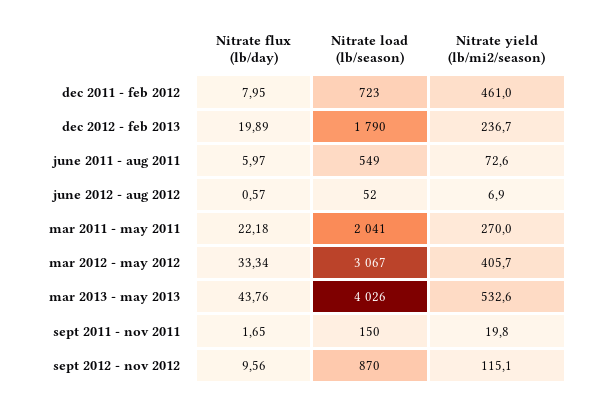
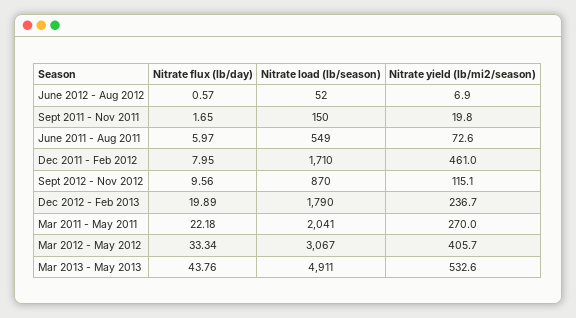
  {
    "Nitrate flux (lb/day)": {
      "dec 2011 - feb 2012": 7.95,
      "dec 2012 - feb 2013": 19.89,
      "june 2011 - aug 2011": 5.97,
      "june 2012 - aug 2012": 0.57,
      "mar 2011 - may 2011": 22.18,
      "mar 2012 - may 2012": 33.34,
      "mar 2013 - may 2013": 43.76,
      "sept 2011 - nov 2011": 1.65,
      "sept 2012 - nov 2012": 9.56
    },
    "Nitrate load (lb/season)": {
-     "dec 2011 - feb 2012": 723,
+     "dec 2011 - feb 2012": 1710,
      "dec 2012 - feb 2013": 1790,
      "june 2011 - aug 2011": 549,
      "june 2012 - aug 2012": 52,
      "mar 2011 - may 2011": 2041,
      "mar 2012 - may 2012": 3067,
-     "mar 2013 - may 2013": 4026,
+     "mar 2013 - may 2013": 4911,
      "sept 2011 - nov 2011": 150,
      "sept 2012 - nov 2012": 870
    },
    "Nitrate yield (lb/mi2/season)": {
      "dec 2011 - feb 2012": 461,
      "dec 2012 - feb 2013": 236.7,
      "june 2011 - aug 2011": 72.6,
      "june 2012 - aug 2012": 6.9,
      "mar 2011 - may 2011": 270,
      "mar 2012 - may 2012": 405.7,
      "mar 2013 - may 2013": 532.6,
      "sept 2011 - nov 2011": 19.8,
      "sept 2012 - nov 2012": 115.1
    }
  }

